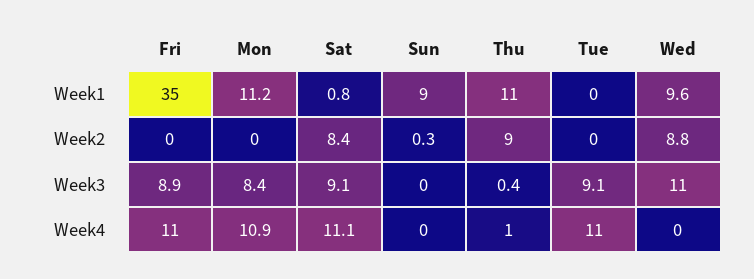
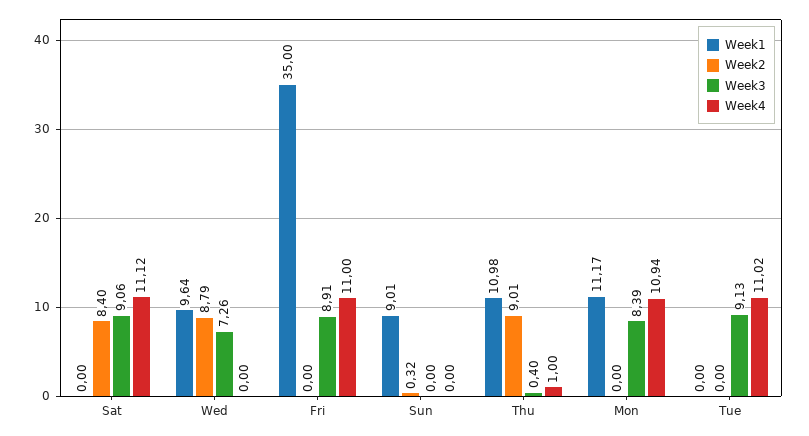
  {
    "Week1": {
      "Fri": 35,
      "Mon": 11.17,
-     "Sat": 0.8,
+     "Sat": 0,
      "Sun": 9.01,
      "Thu": 10.98,
      "Tue": 0,
      "Wed": 9.64
    },
    "Week2": {
      "Fri": 0,
      "Mon": 0,
      "Sat": 8.4,
      "Sun": 0.32,
      "Thu": 9.01,
      "Tue": 0,
      "Wed": 8.79
    },
    "Week3": {
      "Fri": 8.91,
      "Mon": 8.39,
      "Sat": 9.06,
      "Sun": 0,
      "Thu": 0.4,
      "Tue": 9.13,
-     "Wed": 11
+     "Wed": 7.26
    },
    "Week4": {
      "Fri": 11,
      "Mon": 10.94,
      "Sat": 11.12,
      "Sun": 0,
      "Thu": 1,
      "Tue": 11.02,
      "Wed": 0
    }
  }

